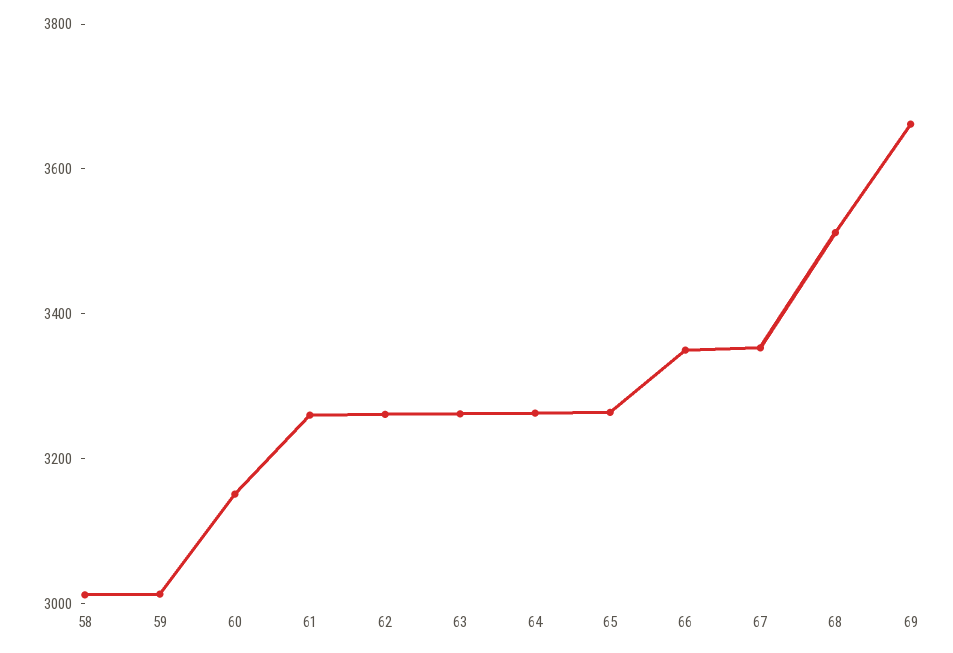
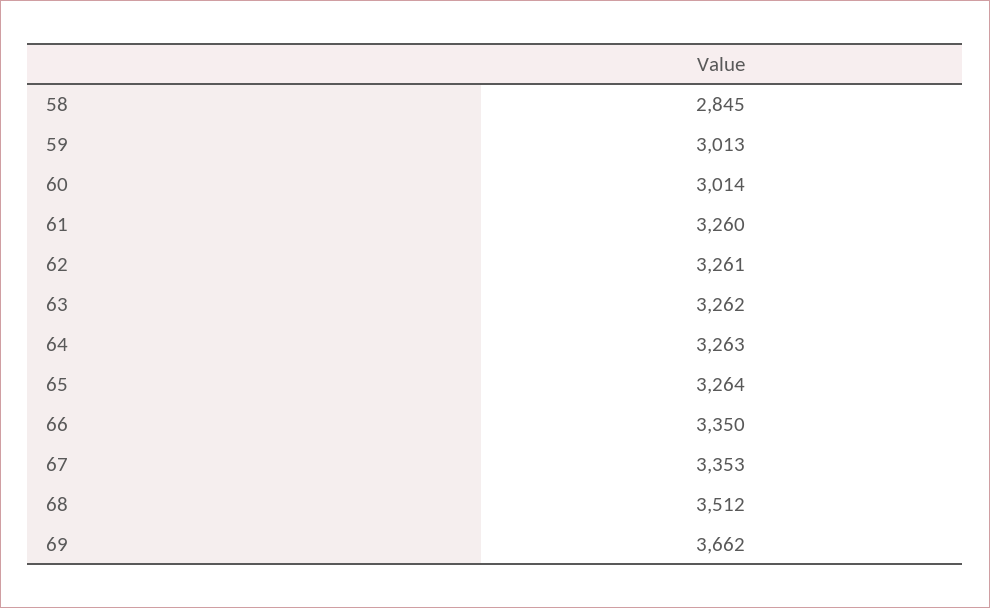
  {
-   "58": 3000,
+   "58": 2845,
    "59": 3013,
-   "60": 3150,
+   "60": 3014,
    "61": 3260,
    "62": 3261,
    "63": 3262,
    "64": 3263,
    "65": 3264,
    "66": 3350,
    "67": 3353,
    "68": 3512,
    "69": 3662
  }

